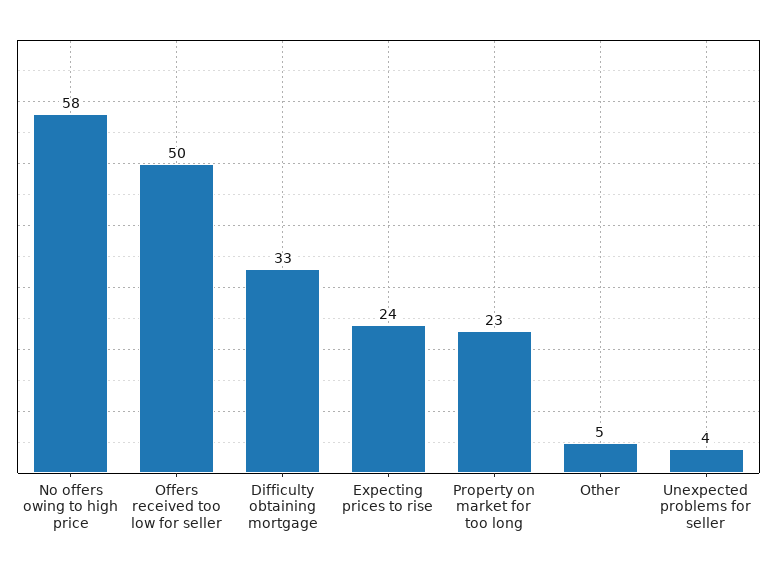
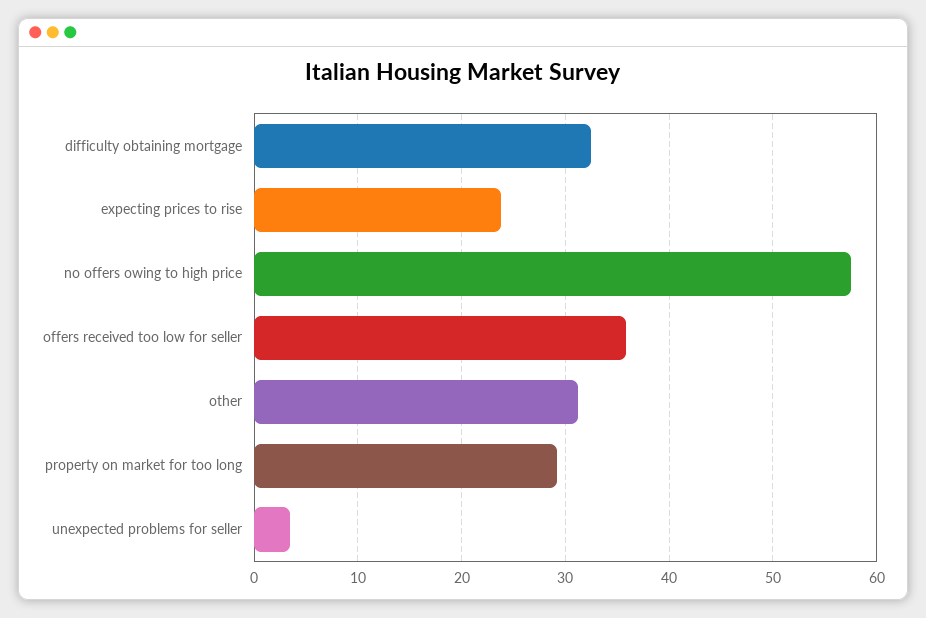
  {
    "No offers owing to high price": 58,
-   "Offers received too low for seller": 50,
+   "Offers received too low for seller": 36,
    "Difficulty obtaining mortgage": 33,
    "Expecting prices to rise": 24,
-   "Property on market for too long": 23,
+   "Property on market for too long": 29,
-   "Other": 5,
+   "Other": 31,
    "Unexpected problems for seller": 4
  }

